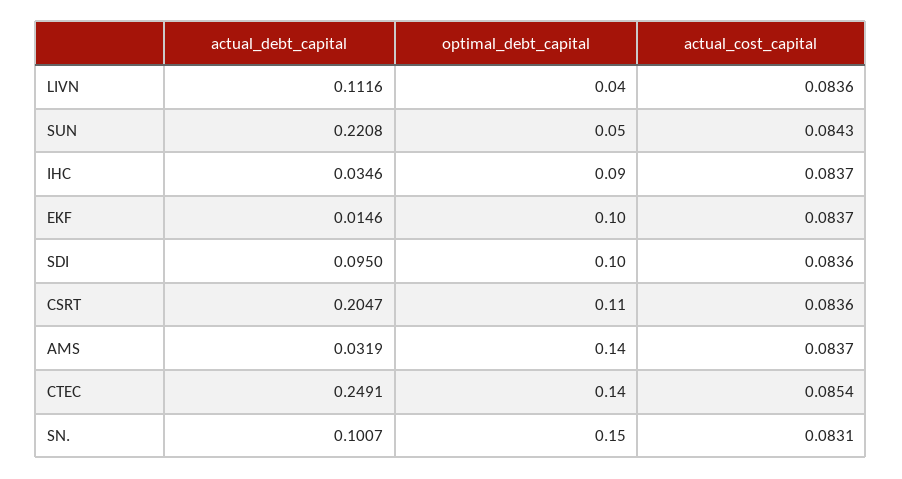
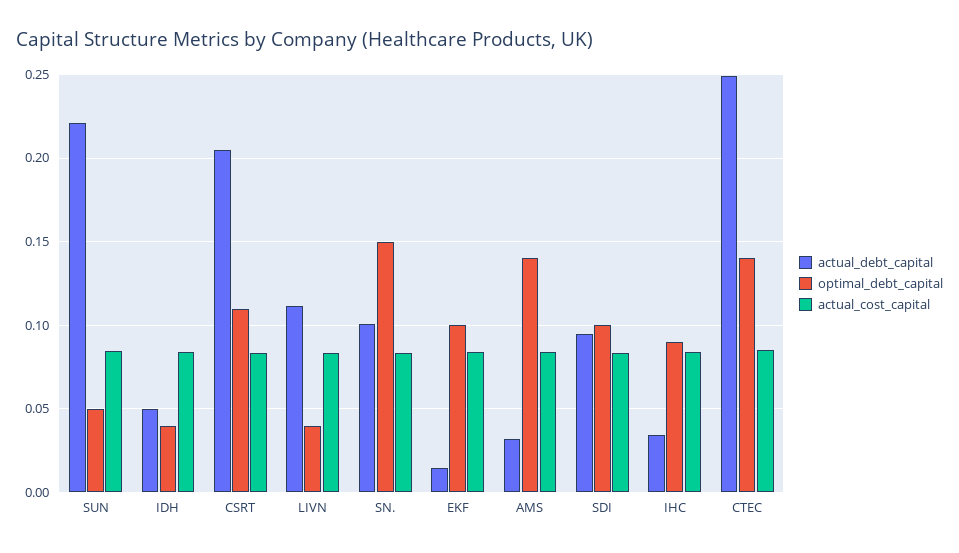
  {
    "actual_debt_capital": {
      "LIVN": 0.1116,
      "SUN": 0.2208,
      "IHC": 0.0346,
      "EKF": 0.0146,
      "SDI": 0.095,
      "CSRT": 0.2047,
      "AMS": 0.0319,
      "CTEC": 0.2491,
-     "SN.": 0.1007
+     "SN.": 0.1007,
+     "IDH": 0.05
    },
    "optimal_debt_capital": {
      "LIVN": 0.04,
      "SUN": 0.05,
      "IHC": 0.09,
      "EKF": 0.1,
      "SDI": 0.1,
      "CSRT": 0.11,
      "AMS": 0.14,
      "CTEC": 0.14,
-     "SN.": 0.15
+     "SN.": 0.15,
+     "IDH": 0.04
    },
    "actual_cost_capital": {
      "LIVN": 0.0836,
      "SUN": 0.0843,
      "IHC": 0.0837,
      "EKF": 0.0837,
      "SDI": 0.0836,
      "CSRT": 0.0836,
      "AMS": 0.0837,
      "CTEC": 0.0854,
-     "SN.": 0.0831
+     "SN.": 0.0831,
+     "IDH": 0.085
    }
  }

